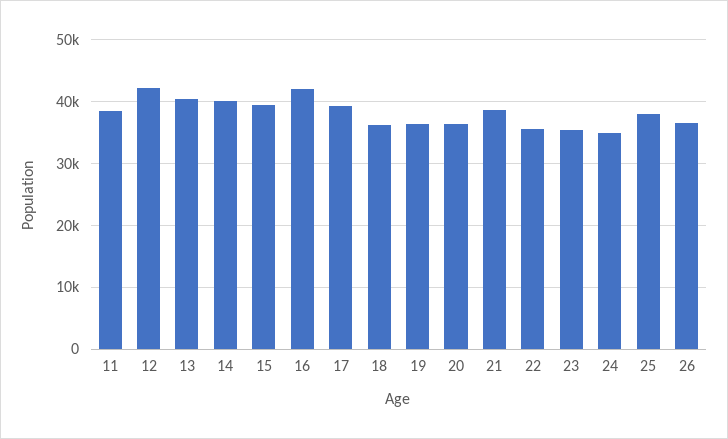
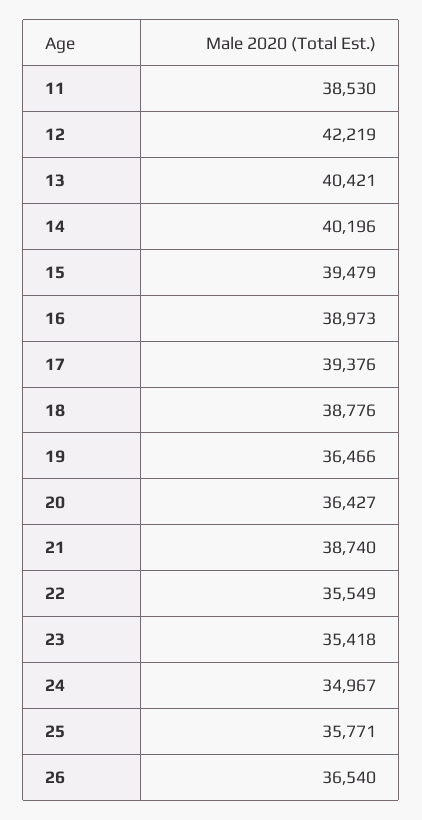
  {
    "11": 38530,
    "12": 42219,
    "13": 40421,
    "14": 40196,
    "15": 39479,
-   "16": 42000,
+   "16": 38973,
    "17": 39376,
-   "18": 36000,
+   "18": 38776,
    "19": 36466,
    "20": 36427,
    "21": 38740,
    "22": 35549,
    "23": 35418,
    "24": 34967,
-   "25": 38000,
+   "25": 35771,
    "26": 36540
  }

